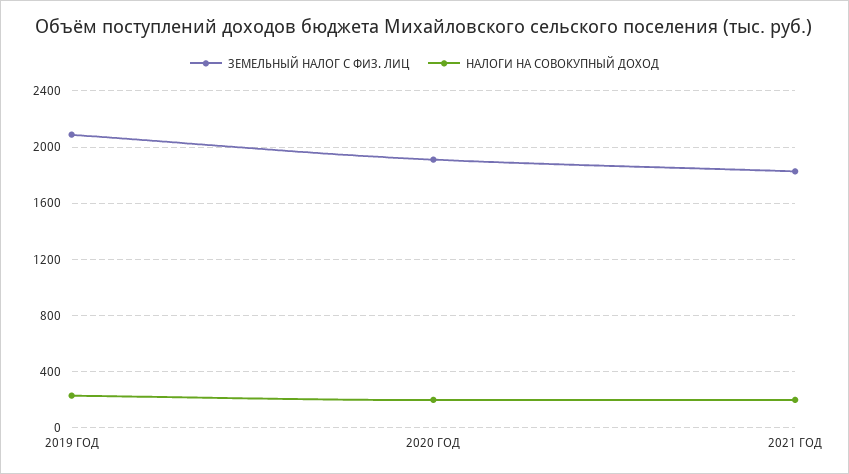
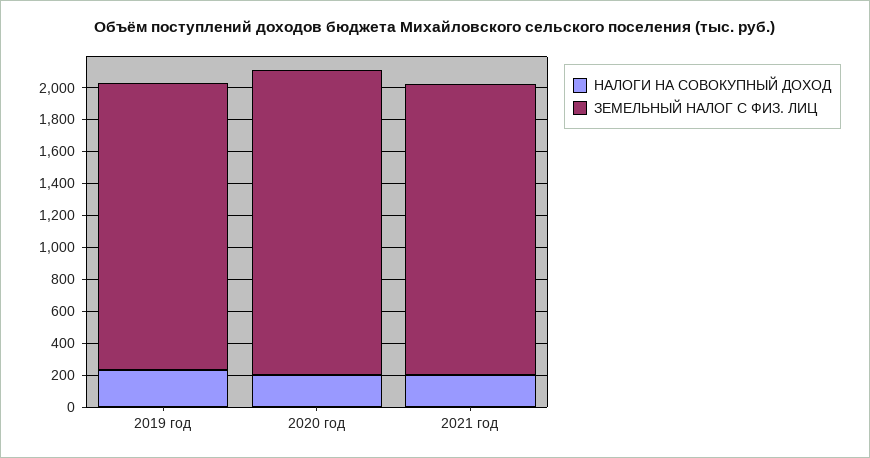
  {
    "ЗЕМЕЛЬНЫЙ НАЛОГ С ФИЗ. ЛИЦ": {
-     "2019 ГОД": 2100,
+     "2019 ГОД": 1800,
      "2020 ГОД": 1900,
      "2021 ГОД": 1850
    },
    "НАЛОГИ НА СОВОКУПНЫЙ ДОХОД": {
      "2019 ГОД": 250,
      "2020 ГОД": 200,
      "2021 ГОД": 200
    }
  }

